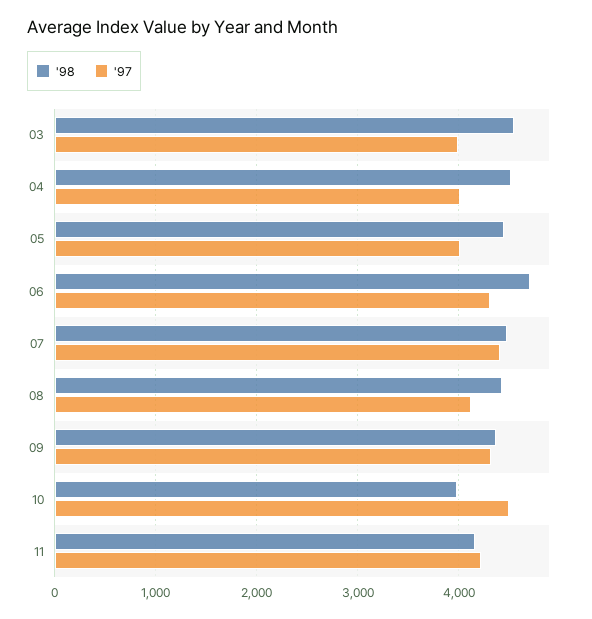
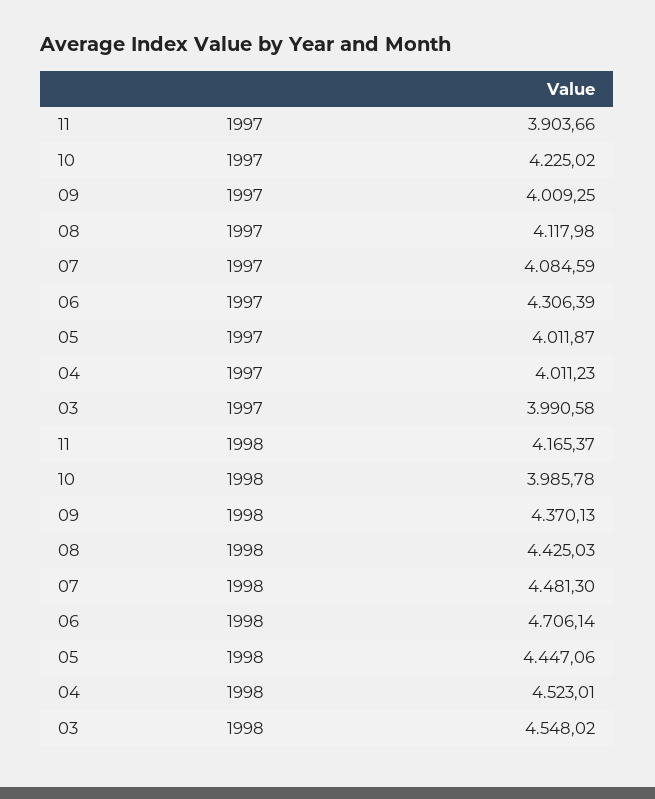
  {
    "'98": {
      "03": 4548.02,
      "04": 4523.01,
      "05": 4447.06,
      "06": 4706.14,
      "07": 4481.3,
      "08": 4425.03,
      "09": 4370.13,
      "10": 3985.78,
      "11": 4165.37
    },
    "'97": {
      "03": 3990.58,
      "04": 4011.23,
      "05": 4011.87,
      "06": 4306.39,
-     "07": 4400,
+     "07": 4084.59,
      "08": 4117.98,
-     "09": 4300,
+     "09": 4009.25,
-     "10": 4500,
+     "10": 4225.02,
-     "11": 4200
+     "11": 3903.66
    }
  }

